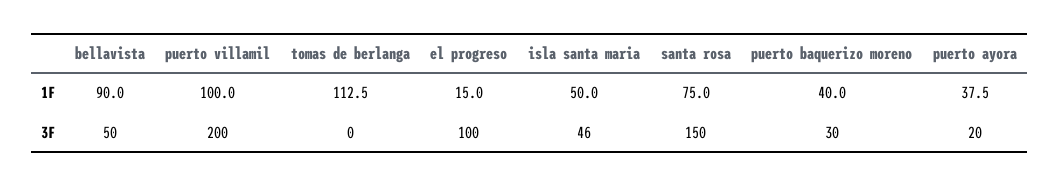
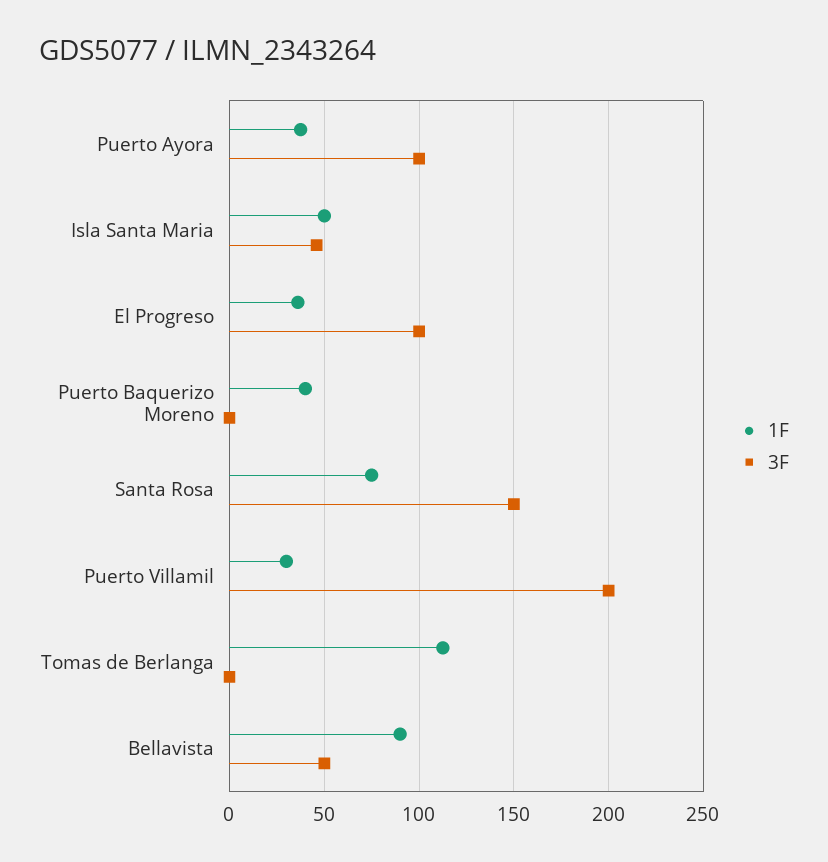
  {
    "1F": {
      "bellavista": 90,
-     "puerto villamil": 100,
+     "puerto villamil": 30,
      "tomas de berlanga": 112.5,
-     "el progreso": 15,
+     "el progreso": 35,
      "isla santa maria": 50,
      "santa rosa": 75,
      "puerto baquerizo moreno": 40,
      "puerto ayora": 37.5
    },
    "3F": {
      "bellavista": 50,
      "puerto villamil": 200,
      "tomas de berlanga": 0,
      "el progreso": 100,
      "isla santa maria": 46,
      "santa rosa": 150,
-     "puerto baquerizo moreno": 30,
+     "puerto baquerizo moreno": 0,
-     "puerto ayora": 20
+     "puerto ayora": 100
    }
  }

